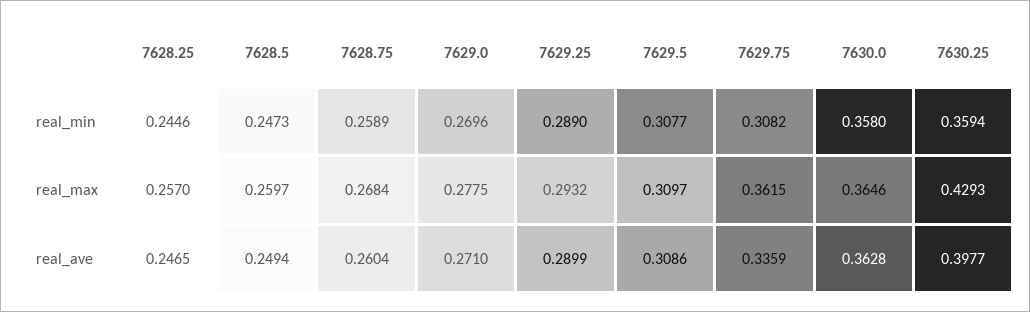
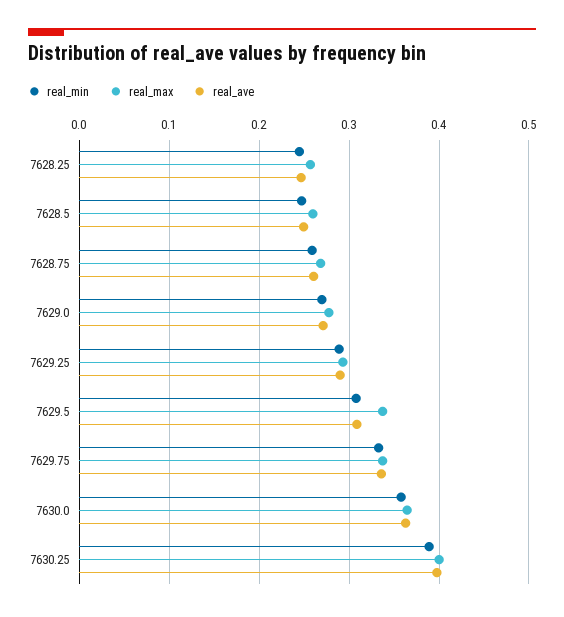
  {
    "real_min": {
      "7628.25": 0.2446,
      "7628.5": 0.2473,
      "7628.75": 0.2589,
      "7629.0": 0.2696,
      "7629.25": 0.289,
      "7629.5": 0.3077,
-     "7629.75": 0.3082,
+     "7629.75": 0.33,
      "7630.0": 0.358,
-     "7630.25": 0.3594
+     "7630.25": 0.39
    },
    "real_max": {
      "7628.25": 0.257,
      "7628.5": 0.2597,
      "7628.75": 0.2684,
      "7629.0": 0.2775,
      "7629.25": 0.2932,
-     "7629.5": 0.3097,
+     "7629.5": 0.34,
-     "7629.75": 0.3615,
+     "7629.75": 0.34,
      "7630.0": 0.3646,
-     "7630.25": 0.4293
+     "7630.25": 0.4
    },
    "real_ave": {
      "7628.25": 0.2465,
      "7628.5": 0.2494,
      "7628.75": 0.2604,
      "7629.0": 0.271,
      "7629.25": 0.2899,
      "7629.5": 0.3086,
      "7629.75": 0.3359,
      "7630.0": 0.3628,
      "7630.25": 0.3977
    }
  }

